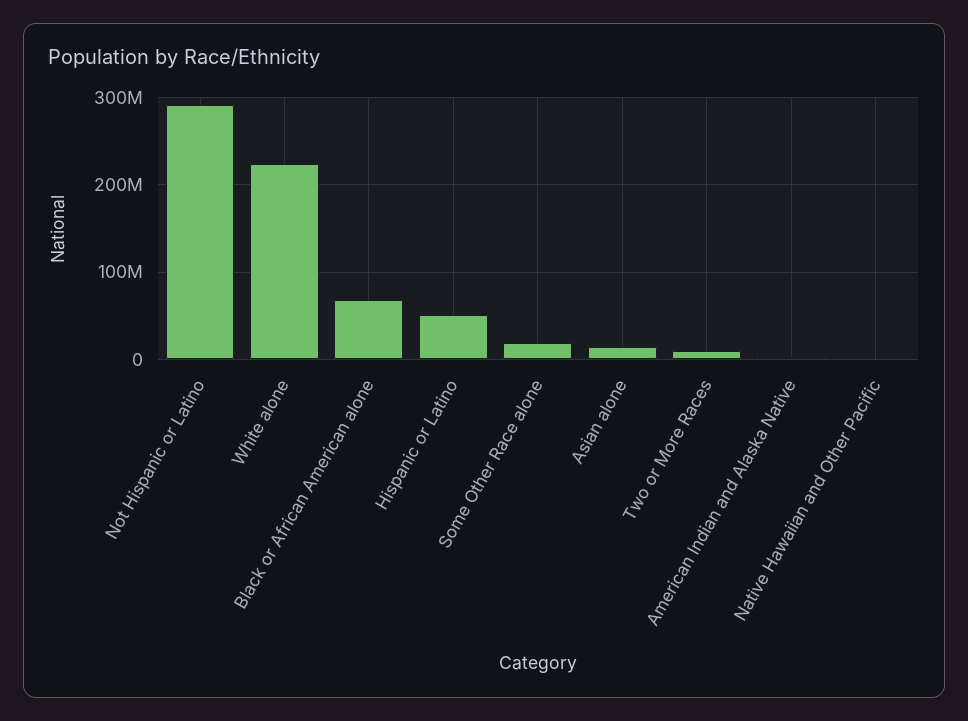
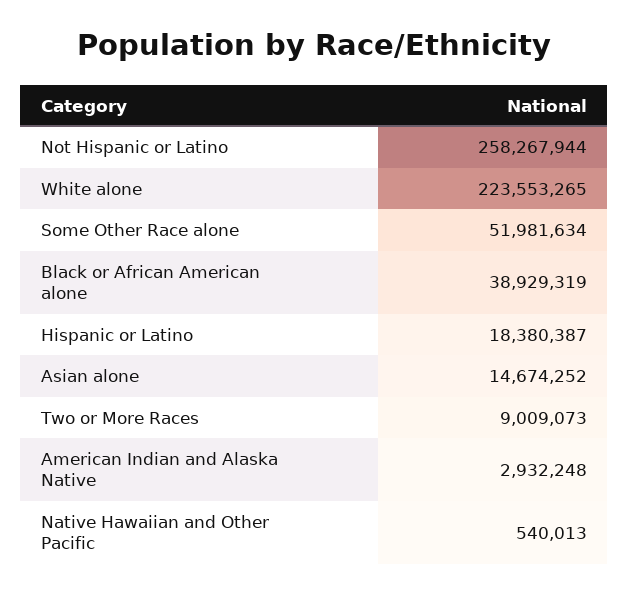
  {
-   "Not Hispanic or Latino": 290000000,
+   "Not Hispanic or Latino": 258267944,
    "White alone": 223553265,
-   "Black or African American alone": 70000000,
+   "Black or African American alone": 38929319,
-   "Hispanic or Latino": 50000000,
+   "Hispanic or Latino": 18380387,
-   "Some Other Race alone": 20000000,
+   "Some Other Race alone": 51981634,
    "Asian alone": 14674252,
    "Two or More Races": 9009073,
    "American Indian and Alaska Native": 2932248,
    "Native Hawaiian and Other Pacific": 540013
  }

